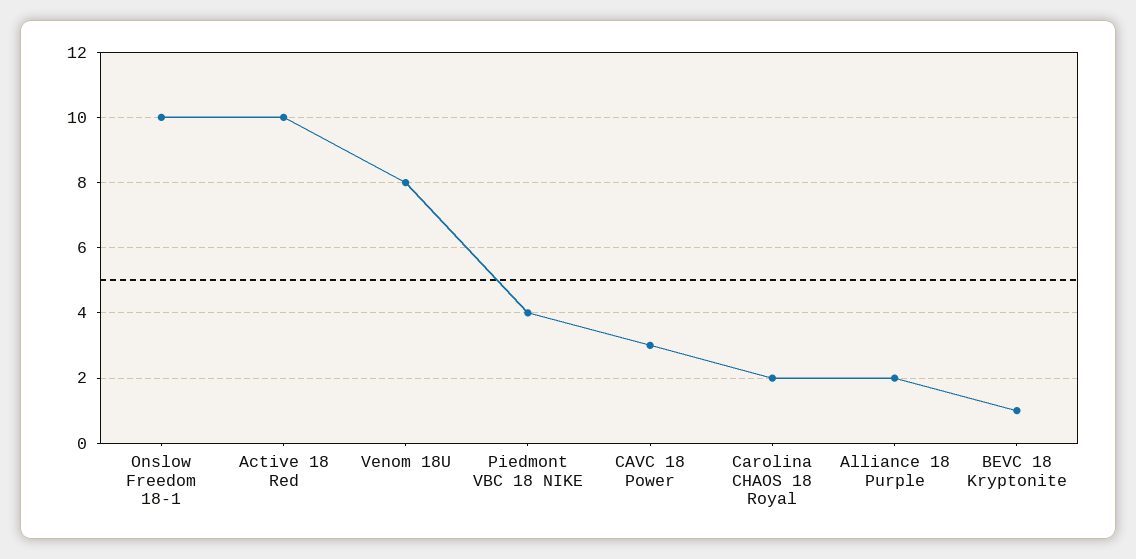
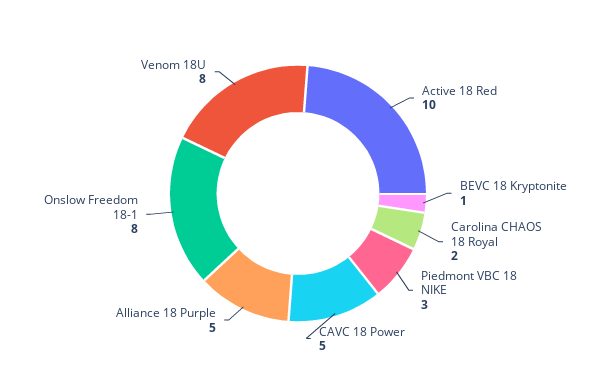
  {
-   "Onslow Freedom 18-1": 10,
+   "Onslow Freedom 18-1": 8,
    "Active 18 Red": 10,
    "Venom 18U": 8,
-   "Piedmont VBC 18 NIKE": 4,
+   "Piedmont VBC 18 NIKE": 3,
-   "CAVC 18 Power": 3,
+   "CAVC 18 Power": 5,
    "Carolina CHAOS 18 Royal": 2,
-   "Alliance 18 Purple": 2,
+   "Alliance 18 Purple": 5,
    "BEVC 18 Kryptonite": 1
  }

